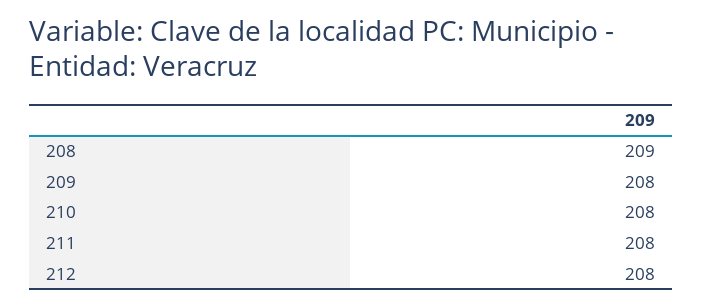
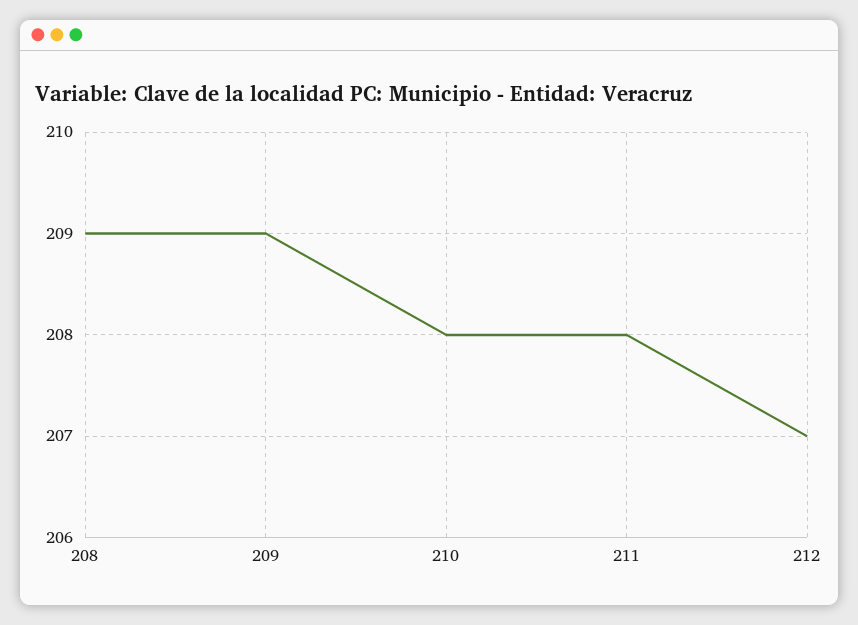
  {
    "208": 209,
-   "209": 208,
+   "209": 209,
    "210": 208,
    "211": 208,
-   "212": 208
+   "212": 207
  }

